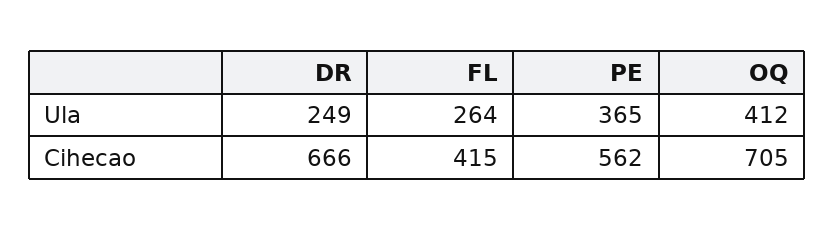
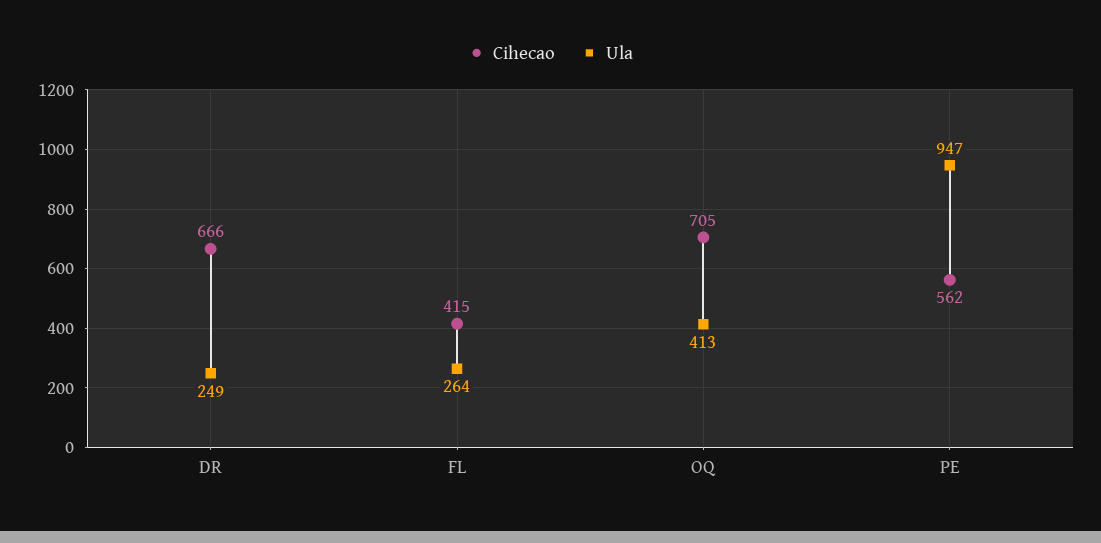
  {
    "Ula": {
      "DR": 249,
      "FL": 264,
-     "PE": 365,
+     "PE": 947,
-     "OQ": 412
+     "OQ": 413
    },
    "Cihecao": {
      "DR": 666,
      "FL": 415,
      "PE": 562,
      "OQ": 705
    }
  }

